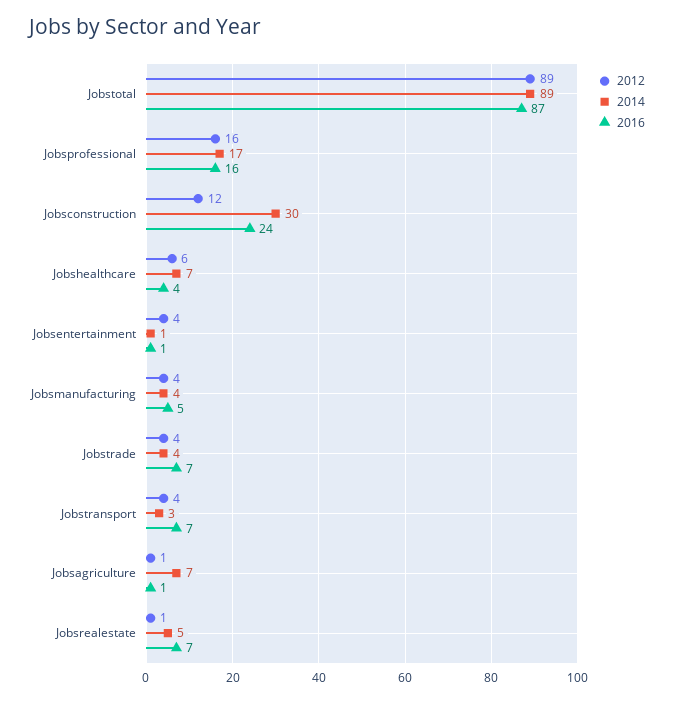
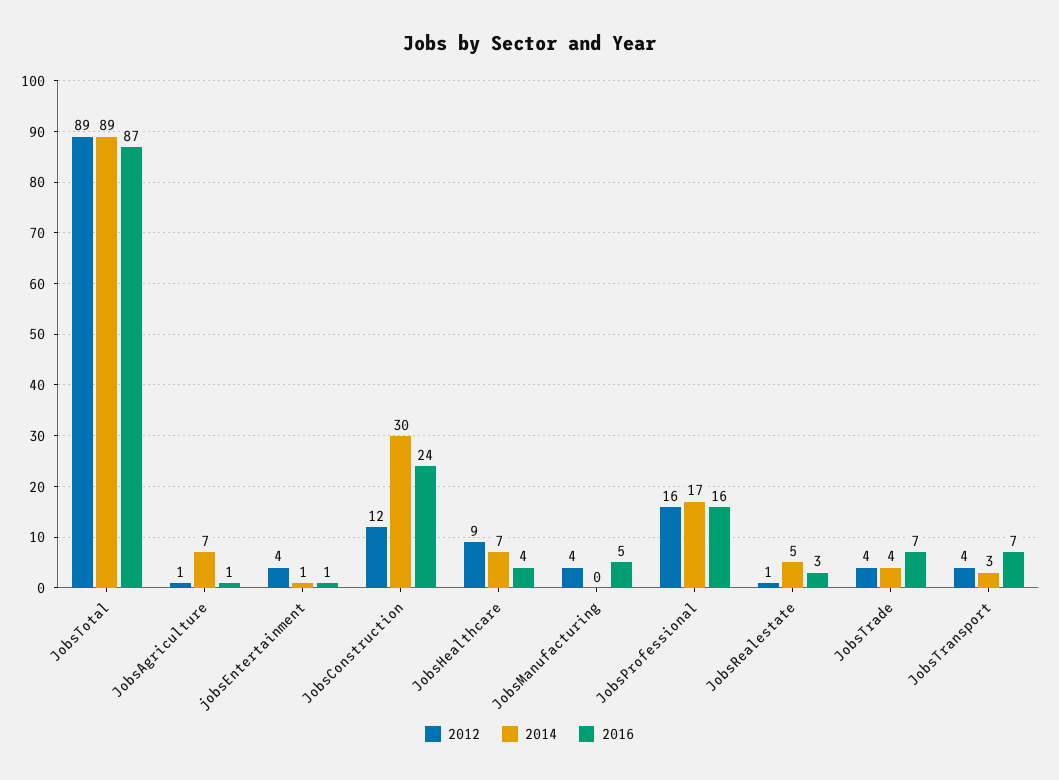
  {
    "2012": {
      "Jobstotal": 89,
      "Jobsprofessional": 16,
      "Jobsconstruction": 12,
-     "Jobshealthcare": 6,
+     "Jobshealthcare": 9,
      "Jobsentertainment": 4,
      "Jobsmanufacturing": 4,
      "Jobstrade": 4,
      "Jobstransport": 4,
      "Jobsagriculture": 1,
      "Jobsrealestate": 1
    },
    "2014": {
      "Jobstotal": 89,
      "Jobsprofessional": 17,
      "Jobsconstruction": 30,
      "Jobshealthcare": 7,
      "Jobsentertainment": 1,
-     "Jobsmanufacturing": 4,
+     "Jobsmanufacturing": 0,
      "Jobstrade": 4,
      "Jobstransport": 3,
      "Jobsagriculture": 7,
      "Jobsrealestate": 5
    },
    "2016": {
      "Jobstotal": 87,
      "Jobsprofessional": 16,
      "Jobsconstruction": 24,
      "Jobshealthcare": 4,
      "Jobsentertainment": 1,
      "Jobsmanufacturing": 5,
      "Jobstrade": 7,
      "Jobstransport": 7,
      "Jobsagriculture": 1,
-     "Jobsrealestate": 7
+     "Jobsrealestate": 3
    }
  }

